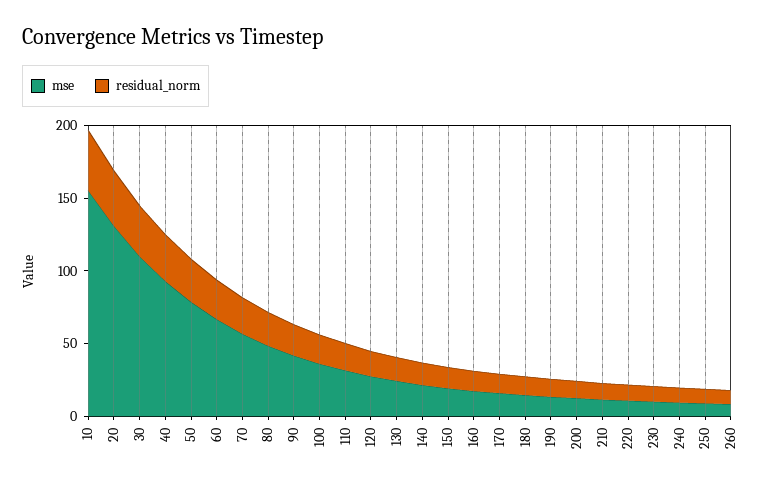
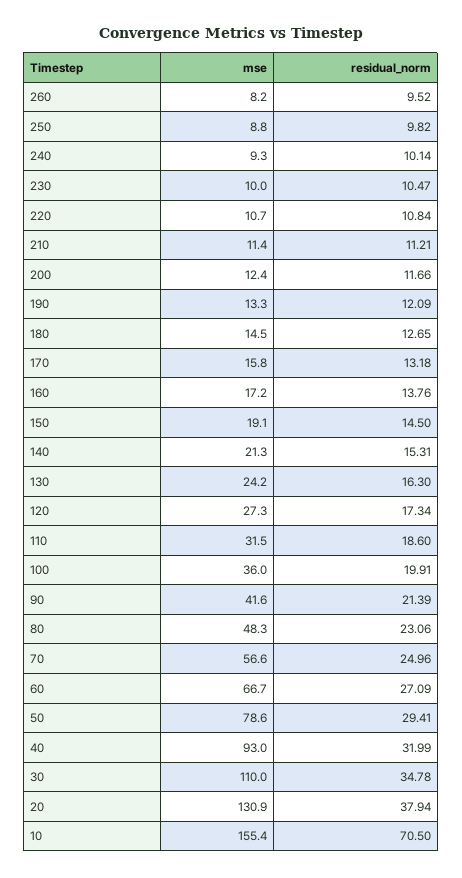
  {
    "mse": {
      "10": 155.4,
      "20": 130.9,
      "30": 110,
      "40": 93,
      "50": 78.6,
      "60": 66.7,
      "70": 56.6,
      "80": 48.3,
      "90": 41.6,
      "100": 36,
      "110": 31.5,
      "120": 27.3,
      "130": 24.2,
      "140": 21.3,
      "150": 19.1,
      "160": 17.2,
      "170": 15.8,
      "180": 14.5,
      "190": 13.3,
      "200": 12.4,
      "210": 11.4,
      "220": 10.7,
      "230": 10,
      "240": 9.3,
      "250": 8.8,
      "260": 8.2
    },
    "residual_norm": {
-     "10": 40,
+     "10": 70.5,
      "20": 37.94,
      "30": 34.78,
      "40": 31.99,
      "50": 29.41,
      "60": 27.09,
      "70": 24.96,
      "80": 23.06,
      "90": 21.39,
      "100": 19.91,
      "110": 18.6,
      "120": 17.34,
      "130": 16.3,
      "140": 15.31,
      "150": 14.5,
      "160": 13.76,
      "170": 13.18,
      "180": 12.65,
      "190": 12.09,
      "200": 11.66,
      "210": 11.21,
      "220": 10.84,
      "230": 10.47,
      "240": 10.14,
      "250": 9.82,
      "260": 9.52
    }
  }

